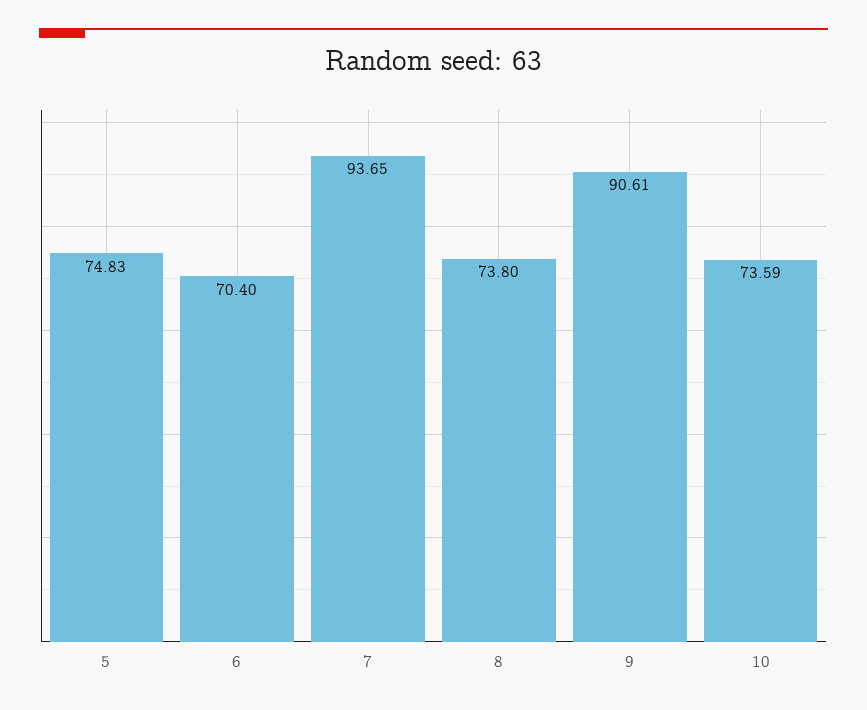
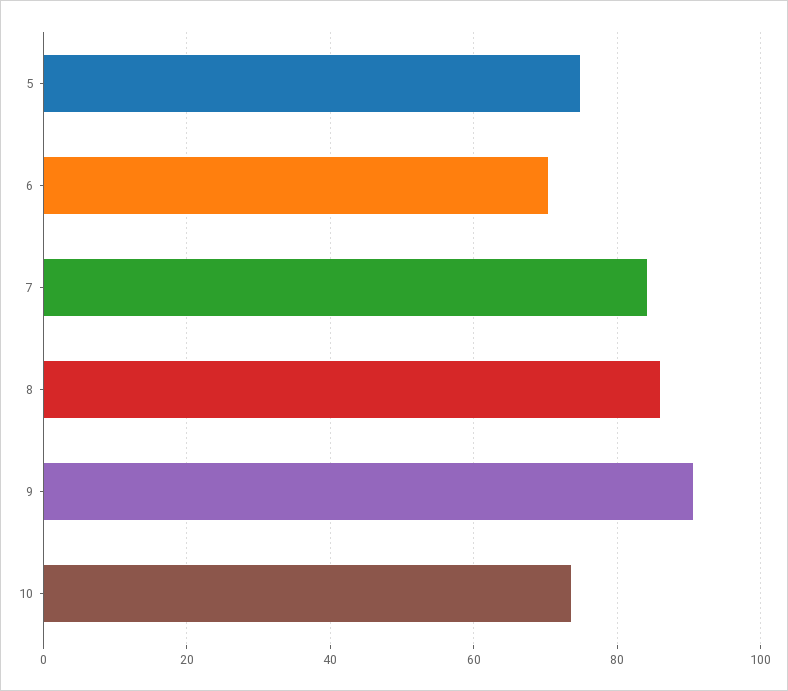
  {
    "5": 74.83,
    "6": 70.4,
-   "7": 93.65,
+   "7": 84,
-   "8": 73.8,
+   "8": 86,
    "9": 90.61,
    "10": 73.59
  }

